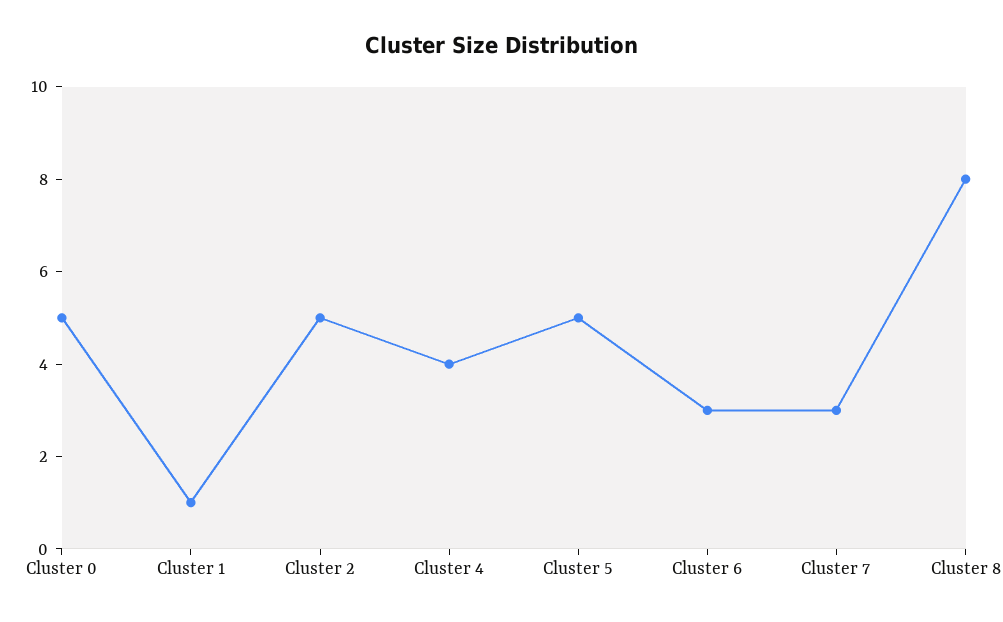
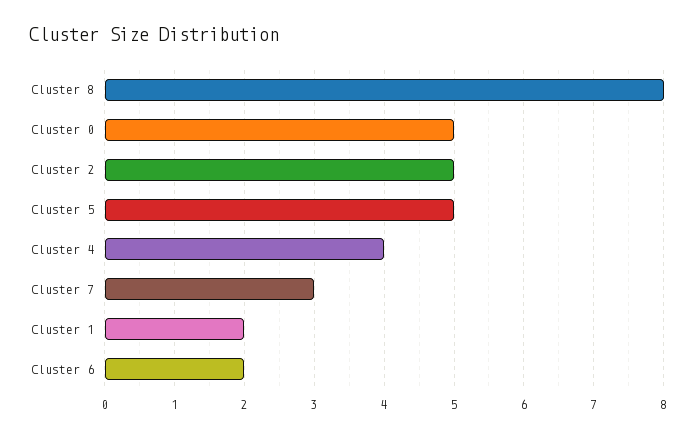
  {
    "Cluster 0": 5,
-   "Cluster 1": 1,
+   "Cluster 1": 2,
    "Cluster 2": 5,
    "Cluster 4": 4,
    "Cluster 5": 5,
-   "Cluster 6": 3,
+   "Cluster 6": 2,
    "Cluster 7": 3,
    "Cluster 8": 8
  }

